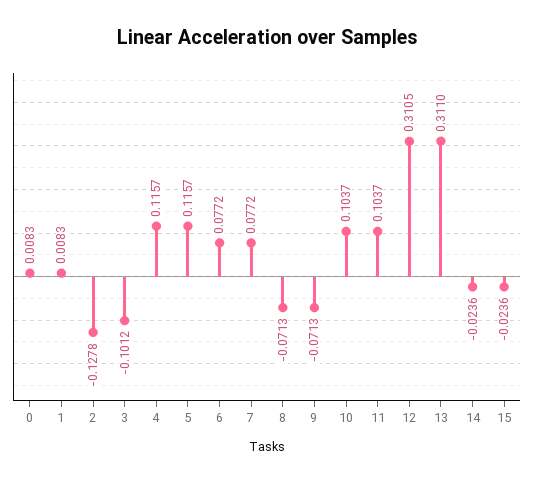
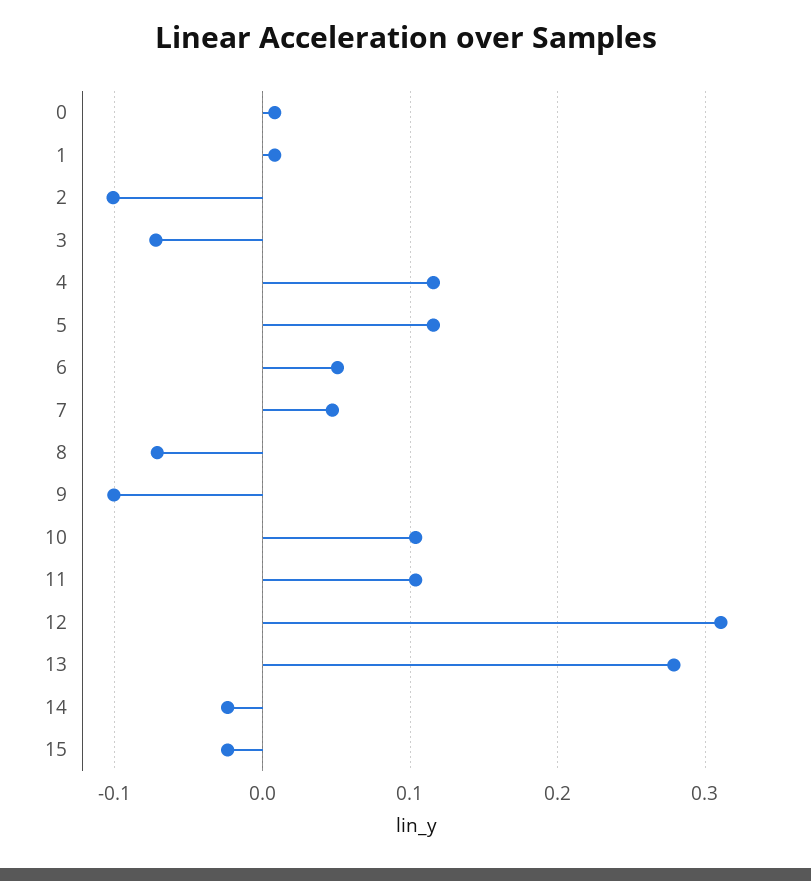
  {
    "0": 0.0083,
    "1": 0.0083,
-   "2": -0.1278,
+   "2": -0.1,
-   "3": -0.1012,
+   "3": -0.07,
    "4": 0.1157,
    "5": 0.1157,
-   "6": 0.0772,
+   "6": 0.05,
-   "7": 0.0772,
+   "7": 0.05,
    "8": -0.0713,
-   "9": -0.0713,
+   "9": -0.1,
    "10": 0.1037,
    "11": 0.1037,
    "12": 0.3105,
-   "13": 0.311,
+   "13": 0.28,
    "14": -0.0236,
    "15": -0.0236
  }

